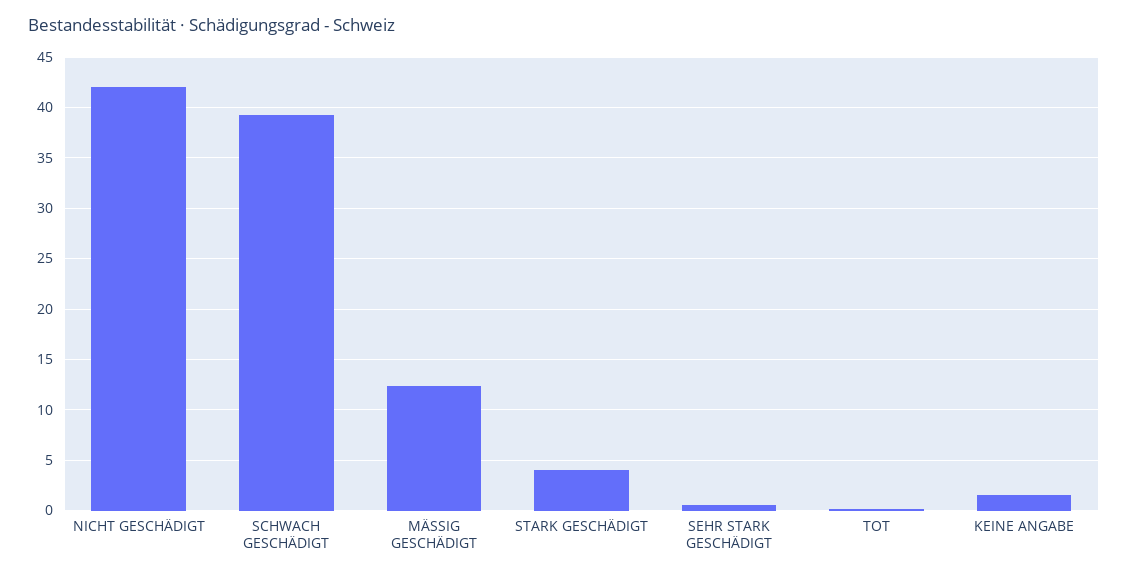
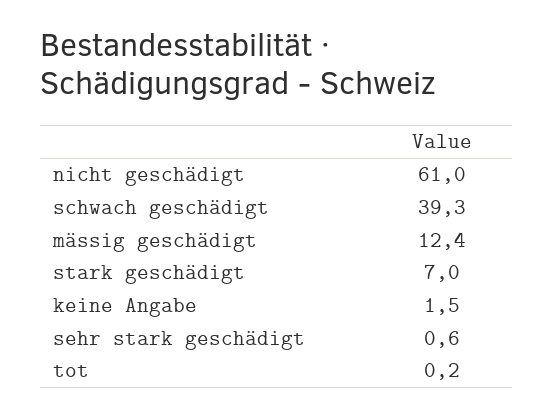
  {
-   "NICHT GESCHÄDIGT": 42,
+   "NICHT GESCHÄDIGT": 61,
    "SCHWACH GESCHÄDIGT": 39.3,
    "MÄSSIG GESCHÄDIGT": 12.4,
-   "STARK GESCHÄDIGT": 4,
+   "STARK GESCHÄDIGT": 7,
    "SEHR STARK GESCHÄDIGT": 0.6,
    "TOT": 0.2,
    "KEINE ANGABE": 1.5
  }

